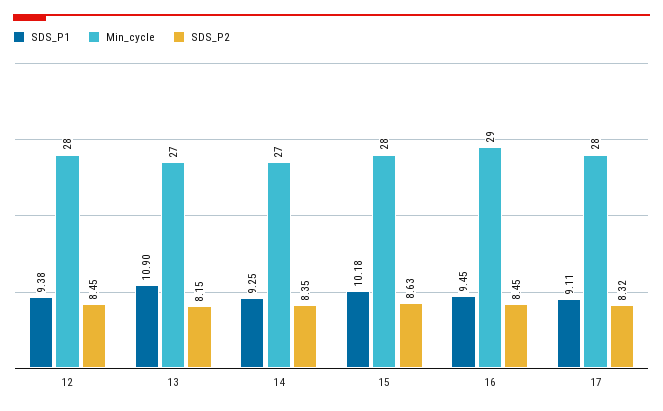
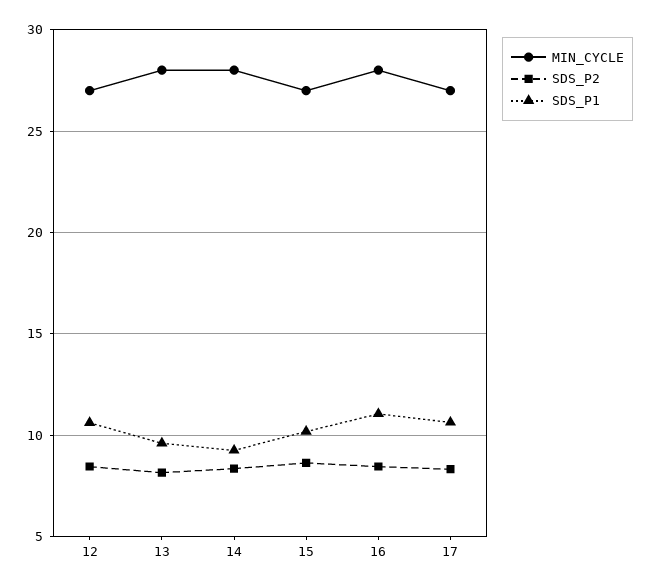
  {
    "SDS_P1": {
-     "12": 9.38,
+     "12": 10.5,
-     "13": 10.9,
+     "13": 9.5,
      "14": 9.25,
      "15": 10.18,
-     "16": 9.45,
+     "16": 11,
-     "17": 9.11
+     "17": 10.5
    },
    "Min_cycle": {
-     "12": 28,
+     "12": 27,
-     "13": 27,
+     "13": 28,
-     "14": 27,
+     "14": 28,
-     "15": 28,
+     "15": 27,
-     "16": 29,
+     "16": 28,
-     "17": 28
+     "17": 27
    },
    "SDS_P2": {
      "12": 8.45,
      "13": 8.15,
      "14": 8.35,
      "15": 8.63,
      "16": 8.45,
      "17": 8.32
    }
  }

